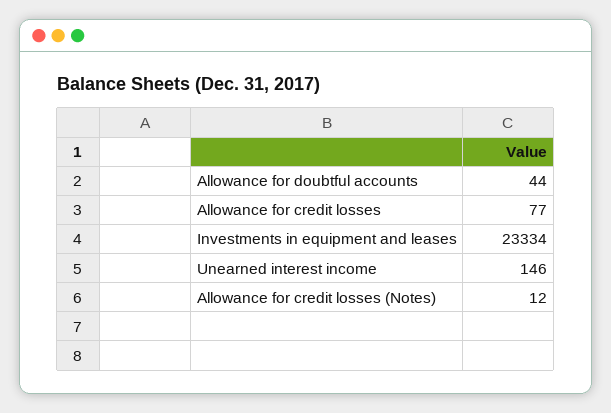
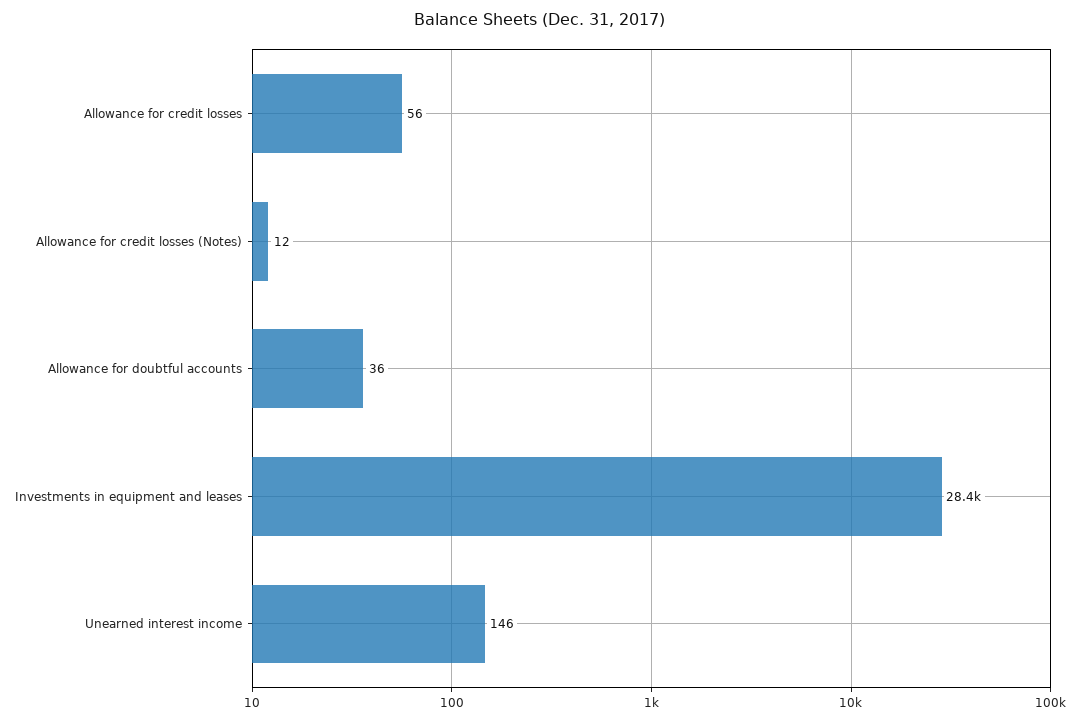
  {
-   "Allowance for doubtful accounts": 44,
+   "Allowance for doubtful accounts": 36,
-   "Allowance for credit losses": 77,
+   "Allowance for credit losses": 56,
-   "Investments in equipment and leases": 23334,
+   "Investments in equipment and leases": 28400,
    "Unearned interest income": 146,
    "Allowance for credit losses (Notes)": 12
  }

